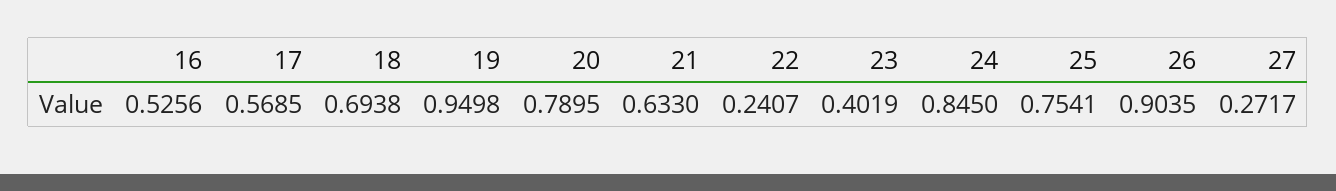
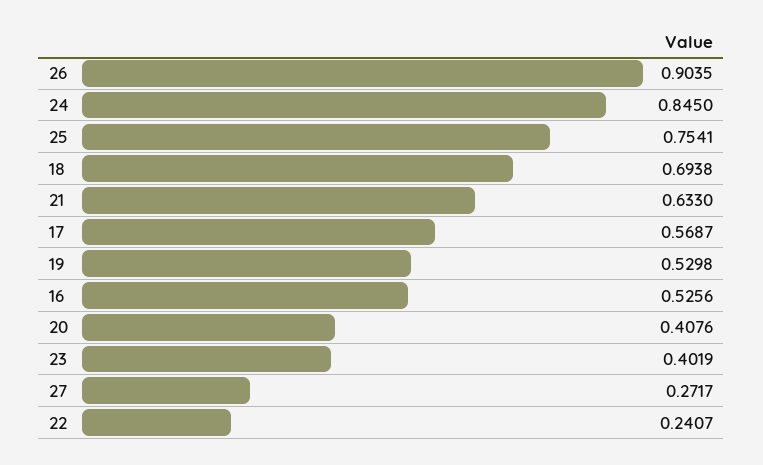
  {
    "16": 0.5256,
-   "17": 0.5685,
+   "17": 0.5687,
    "18": 0.6938,
-   "19": 0.9498,
+   "19": 0.5298,
-   "20": 0.7895,
+   "20": 0.4076,
    "21": 0.633,
    "22": 0.2407,
    "23": 0.4019,
    "24": 0.845,
    "25": 0.7541,
    "26": 0.9035,
    "27": 0.2717
  }

